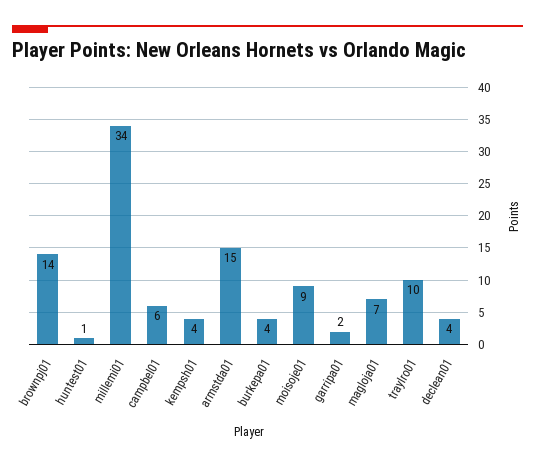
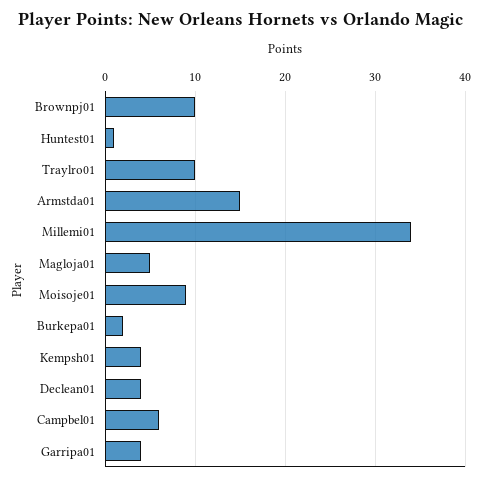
  {
-   "brownpj01": 14,
+   "brownpj01": 10,
    "huntest01": 1,
    "millemi01": 34,
    "campbel01": 6,
    "kempsh01": 4,
    "armstda01": 15,
-   "burkepa01": 4,
+   "burkepa01": 2,
    "moisoje01": 9,
-   "garripa01": 2,
+   "garripa01": 4,
-   "magloja01": 7,
+   "magloja01": 5,
    "traylro01": 10,
    "declean01": 4
  }

